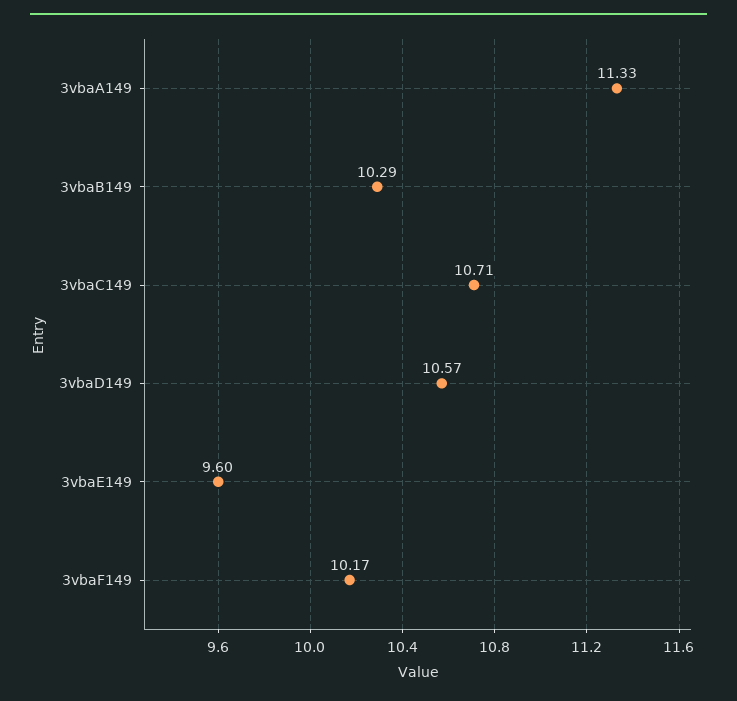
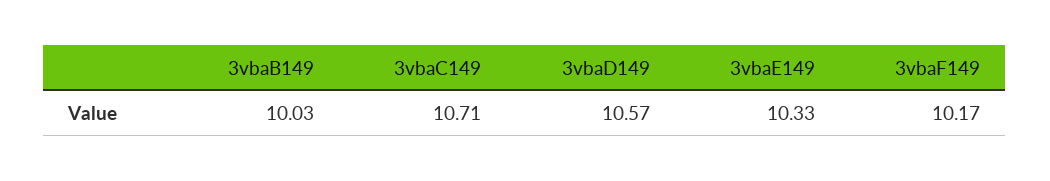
  {
-   "3vbaA149": 11.33,
-   "3vbaB149": 10.29,
+   "3vbaB149": 10.03,
    "3vbaC149": 10.71,
    "3vbaD149": 10.57,
-   "3vbaE149": 9.6,
+   "3vbaE149": 10.33,
    "3vbaF149": 10.17
  }

